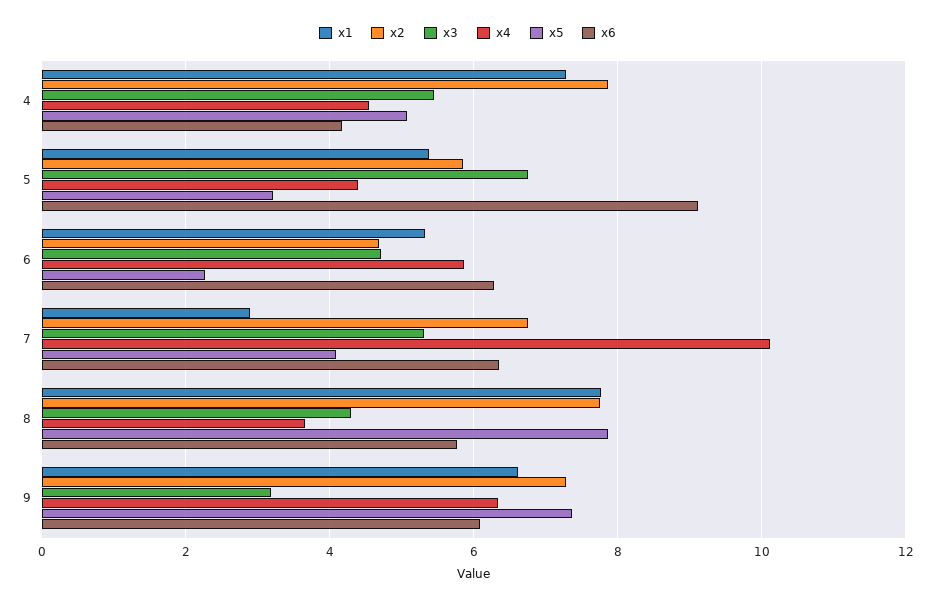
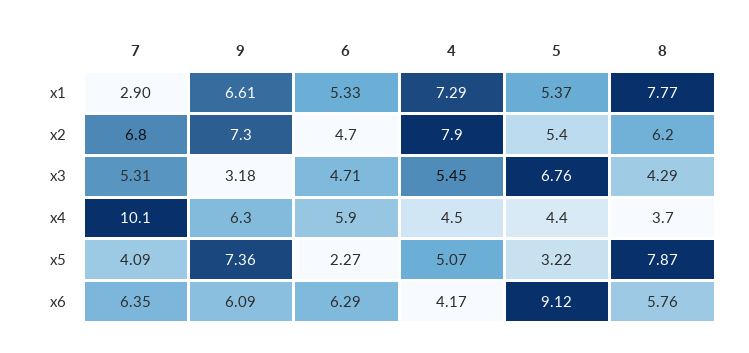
  {
    "x1": {
      "4": 7.29,
      "5": 5.37,
      "6": 5.33,
      "7": 2.9,
      "8": 7.77,
      "9": 6.61
    },
    "x2": {
      "4": 7.9,
-     "5": 5.8,
+     "5": 5.4,
      "6": 4.7,
      "7": 6.8,
-     "8": 7.8,
+     "8": 6.2,
      "9": 7.3
    },
    "x3": {
      "4": 5.45,
      "5": 6.76,
      "6": 4.71,
      "7": 5.31,
      "8": 4.29,
      "9": 3.18
    },
    "x4": {
      "4": 4.5,
      "5": 4.4,
      "6": 5.9,
      "7": 10.1,
      "8": 3.7,
      "9": 6.3
    },
    "x5": {
      "4": 5.07,
      "5": 3.22,
      "6": 2.27,
      "7": 4.09,
      "8": 7.87,
      "9": 7.36
    },
    "x6": {
      "4": 4.17,
      "5": 9.12,
      "6": 6.29,
      "7": 6.35,
      "8": 5.76,
      "9": 6.09
    }
  }

